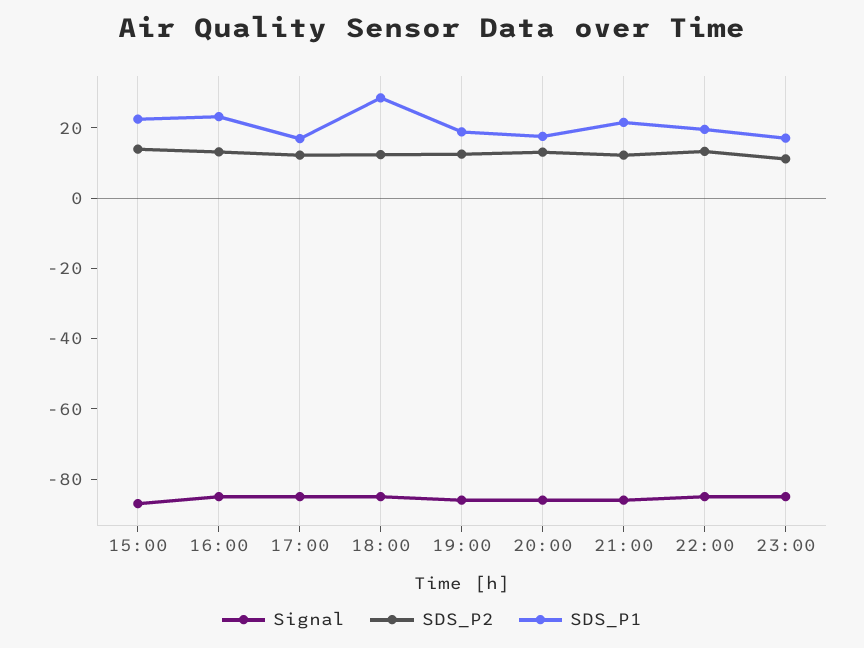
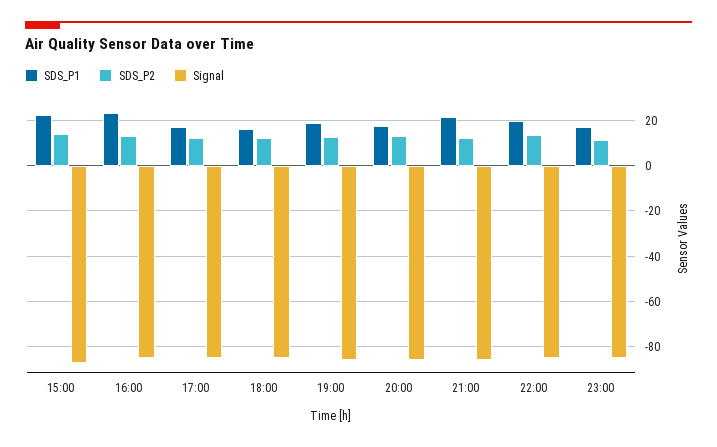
  {
    "Signal": {
      "15:00": -85,
      "16:00": -85,
      "17:00": -85,
      "18:00": -85,
      "19:00": -85,
      "20:00": -85,
      "21:00": -85,
      "22:00": -85,
      "23:00": -85
    },
    "SDS_P2": {
      "15:00": 15,
      "16:00": 15,
      "17:00": 10,
      "18:00": 10,
      "19:00": 15,
      "20:00": 15,
      "21:00": 10,
      "22:00": 15,
      "23:00": 10
    },
    "SDS_P1": {
      "15:00": 25,
      "16:00": 25,
      "17:00": 15,
-     "18:00": 30,
+     "18:00": 15,
      "19:00": 20,
      "20:00": 20,
      "21:00": 20,
      "22:00": 20,
      "23:00": 15
    }
  }

